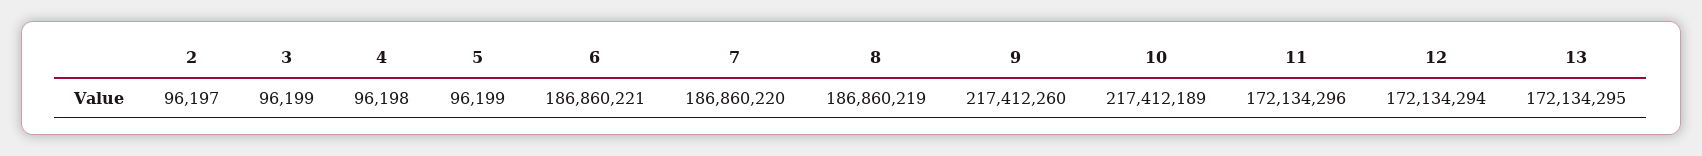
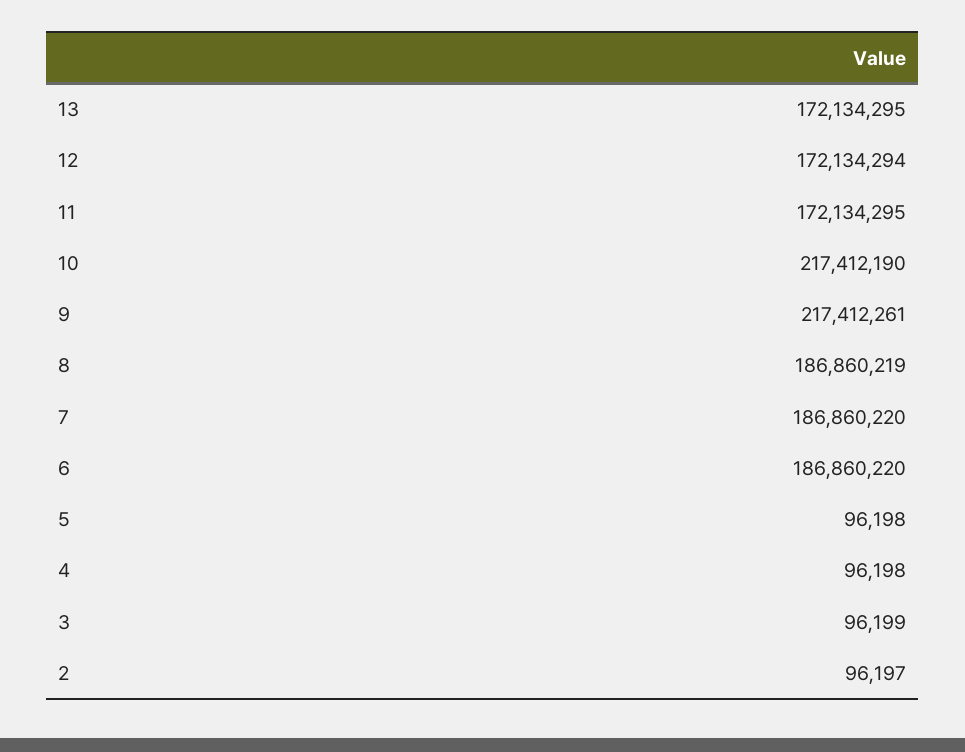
  {
    "2": 96197,
    "3": 96199,
    "4": 96198,
-   "5": 96199,
+   "5": 96198,
-   "6": 186860221,
+   "6": 186860220,
    "7": 186860220,
    "8": 186860219,
-   "9": 217412260,
+   "9": 217412261,
-   "10": 217412189,
+   "10": 217412190,
-   "11": 172134296,
+   "11": 172134295,
    "12": 172134294,
    "13": 172134295
  }

